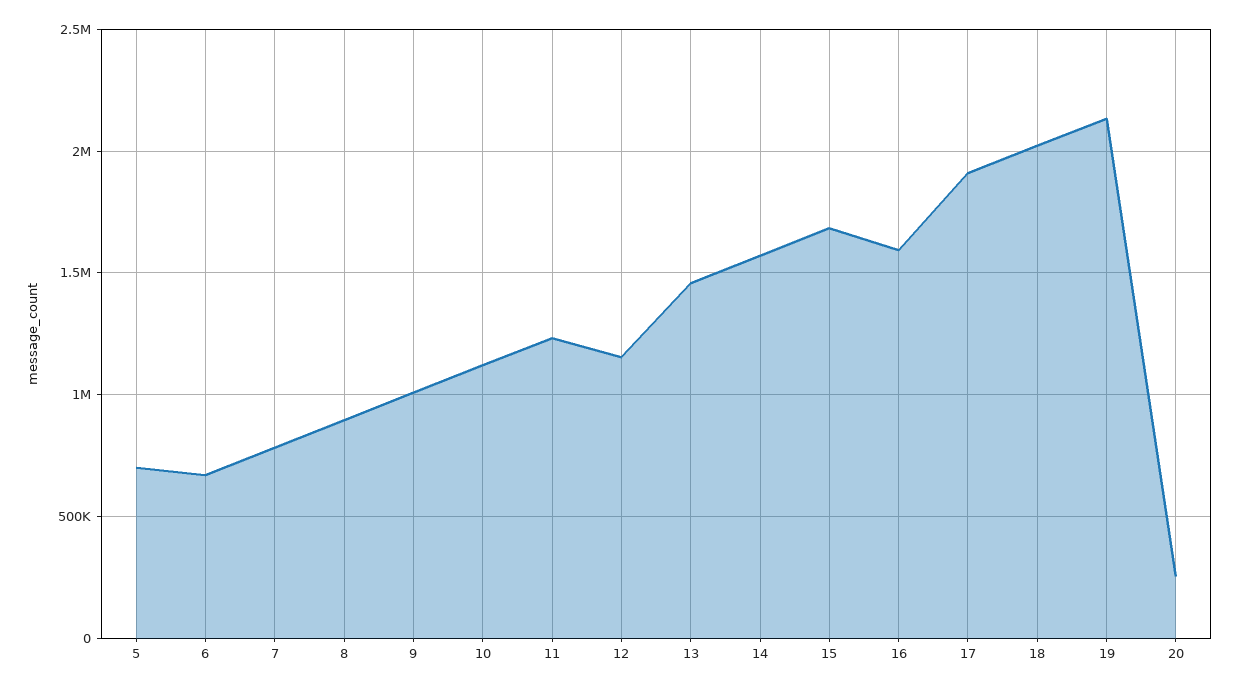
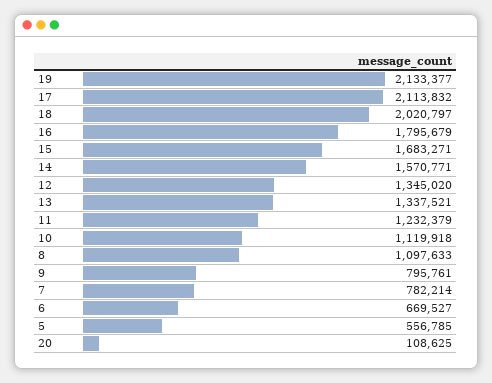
  {
-   "5": 700000,
+   "5": 556785,
    "6": 669527,
    "7": 782214,
-   "8": 900000,
+   "8": 1097633,
-   "9": 1000000,
+   "9": 795761,
    "10": 1119918,
    "11": 1232379,
-   "12": 1150000,
+   "12": 1345020,
-   "13": 1450000,
+   "13": 1337521,
    "14": 1570771,
    "15": 1683271,
-   "16": 1600000,
+   "16": 1795679,
-   "17": 1900000,
+   "17": 2113832,
    "18": 2020797,
    "19": 2133377,
-   "20": 250000
+   "20": 108625
  }

